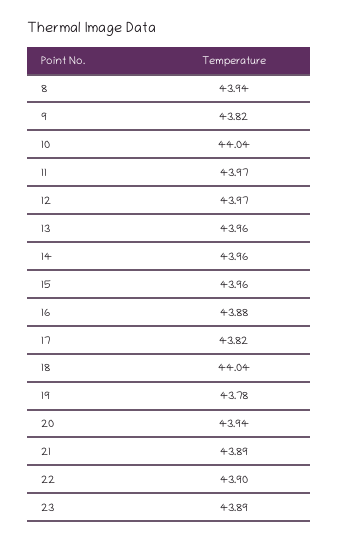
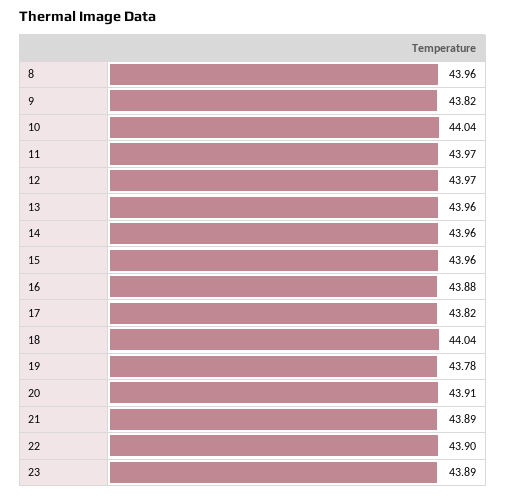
  {
-   "8": 43.94,
+   "8": 43.96,
    "9": 43.82,
    "10": 44.04,
    "11": 43.97,
    "12": 43.97,
    "13": 43.96,
    "14": 43.96,
    "15": 43.96,
    "16": 43.88,
    "17": 43.82,
    "18": 44.04,
    "19": 43.78,
-   "20": 43.94,
+   "20": 43.91,
    "21": 43.89,
    "22": 43.9,
    "23": 43.89
  }

